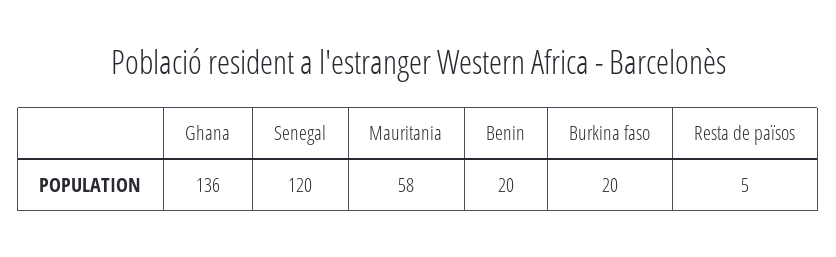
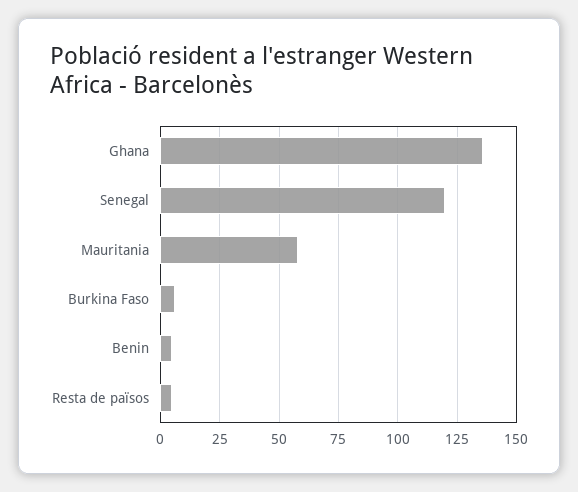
  {
    "Ghana": 136,
    "Senegal": 120,
    "Mauritania": 58,
-   "Benin": 20,
+   "Benin": 5,
-   "Burkina faso": 20,
+   "Burkina faso": 5,
    "Resta de països": 5
  }

